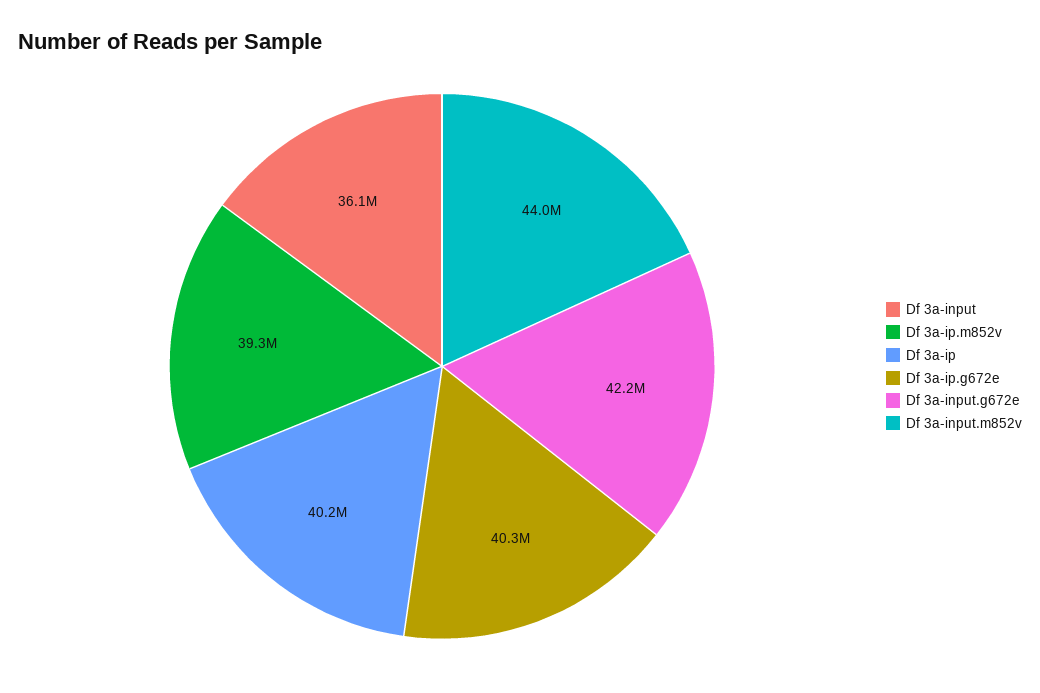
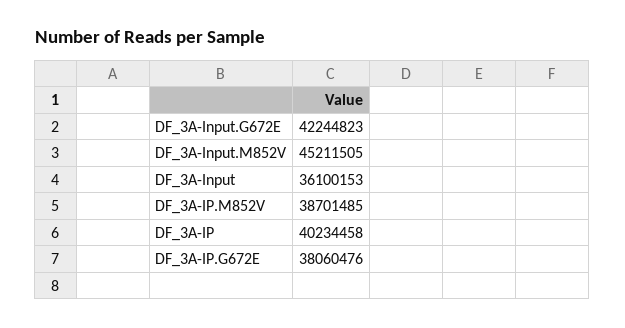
  {
    "Df 3a-input": 36100153,
-   "Df 3a-ip.m852v": 39300000,
+   "Df 3a-ip.m852v": 38701485,
    "Df 3a-ip": 40234458,
-   "Df 3a-ip.g672e": 40300000,
+   "Df 3a-ip.g672e": 38060476,
    "Df 3a-input.g672e": 42244823,
-   "Df 3a-input.m852v": 44000000
+   "Df 3a-input.m852v": 45211505
  }

